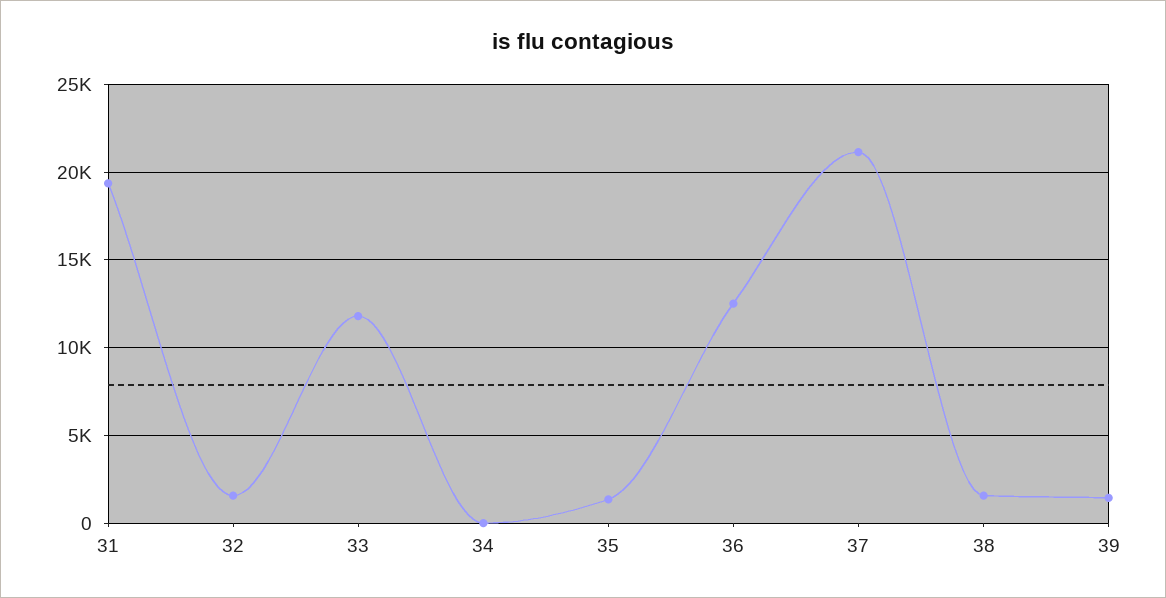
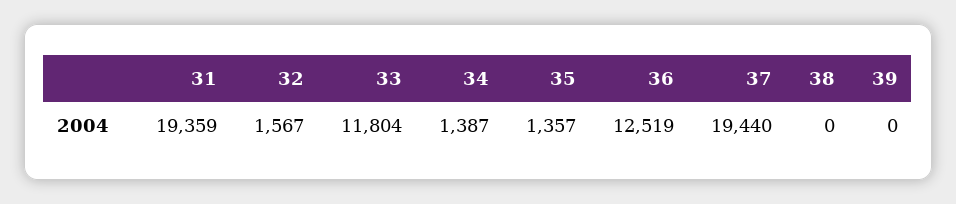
  {
    "31": 19359,
    "32": 1567,
    "33": 11804,
-   "34": 0,
+   "34": 1387,
    "35": 1357,
    "36": 12519,
-   "37": 21000,
+   "37": 19440,
-   "38": 1500,
+   "38": 0,
-   "39": 1500
+   "39": 0
  }

